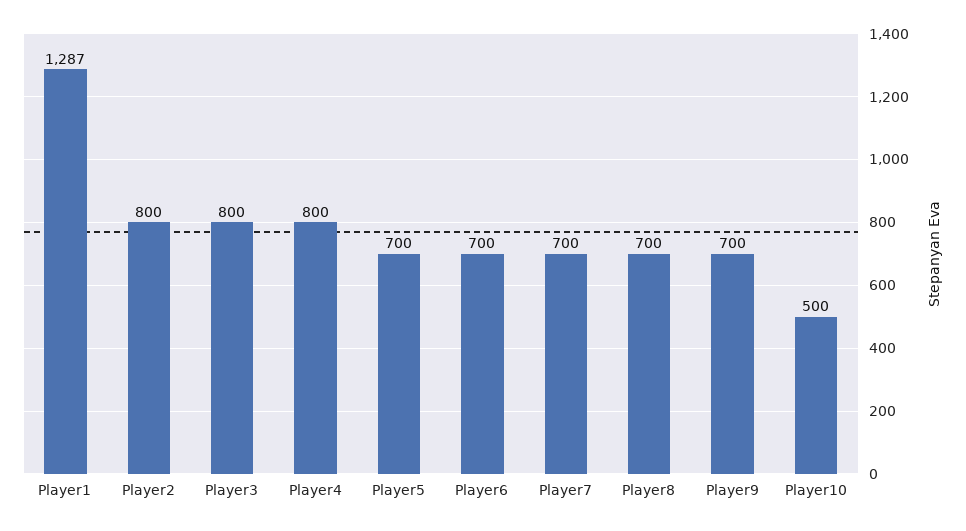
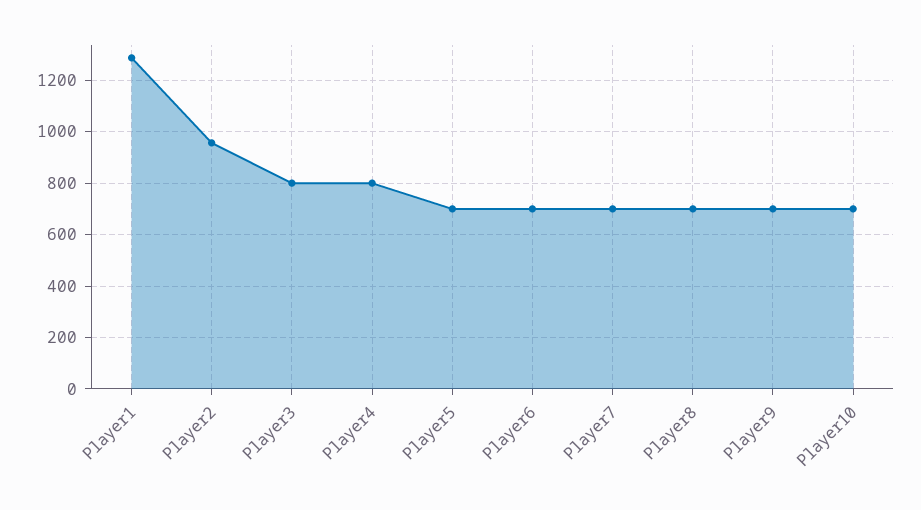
  {
    "Player1": 1287,
-   "Player2": 800,
+   "Player2": 950,
    "Player3": 800,
    "Player4": 800,
    "Player5": 700,
    "Player6": 700,
    "Player7": 700,
    "Player8": 700,
    "Player9": 700,
-   "Player10": 500
+   "Player10": 700
  }

